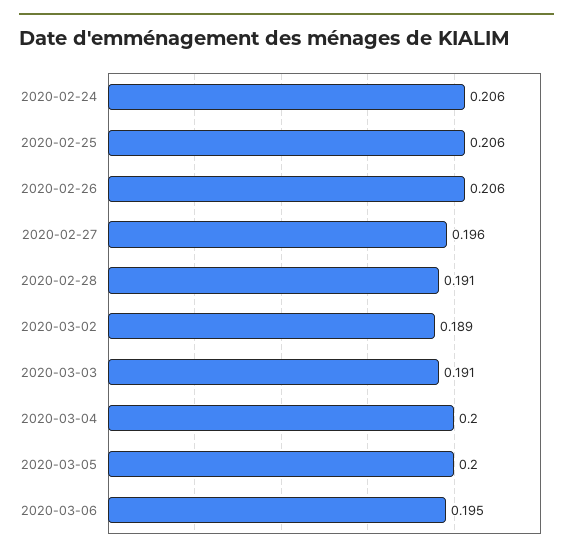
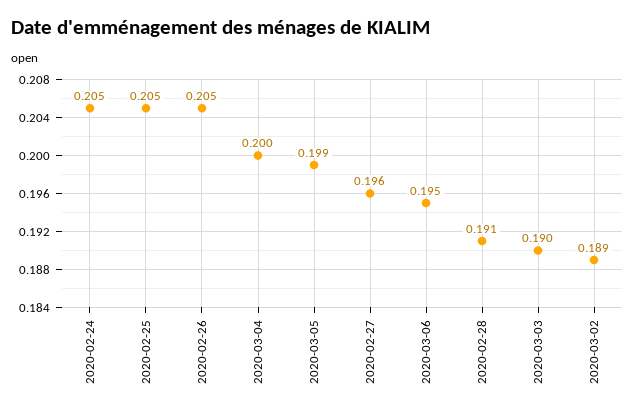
  {
-   "2020-02-24": 0.206,
+   "2020-02-24": 0.205,
-   "2020-02-25": 0.206,
+   "2020-02-25": 0.205,
-   "2020-02-26": 0.206,
+   "2020-02-26": 0.205,
    "2020-02-27": 0.196,
    "2020-02-28": 0.191,
    "2020-03-02": 0.189,
-   "2020-03-03": 0.191,
+   "2020-03-03": 0.19,
    "2020-03-04": 0.2,
-   "2020-03-05": 0.2,
+   "2020-03-05": 0.199,
    "2020-03-06": 0.195
  }

